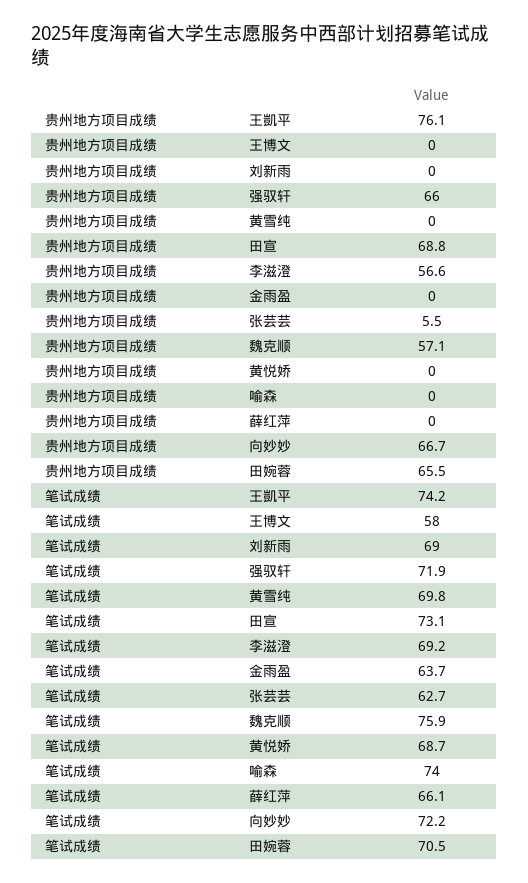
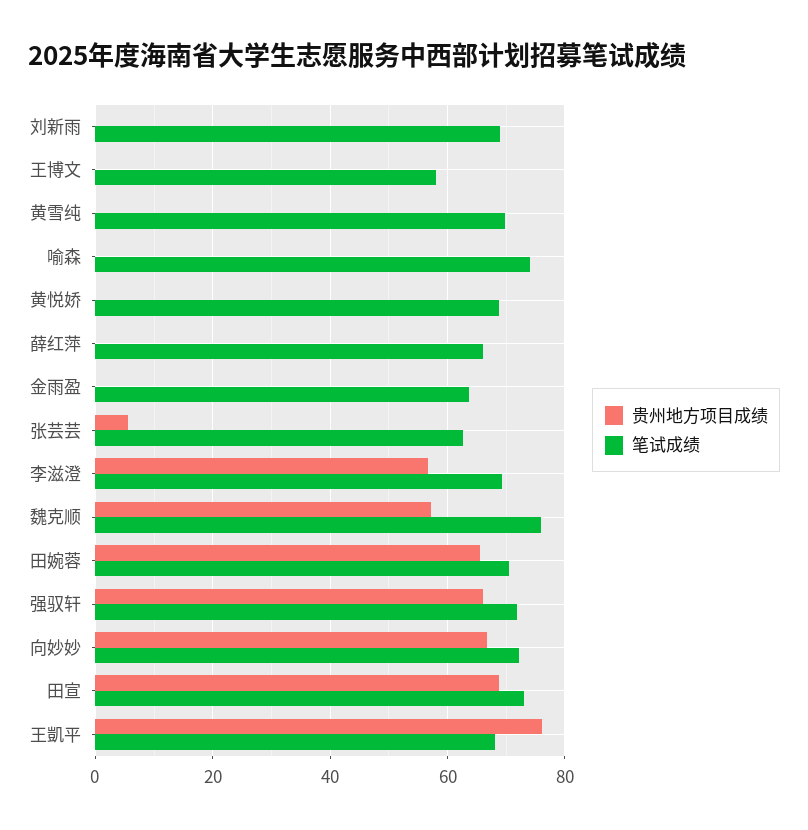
  {
    "贵州地方项目成绩": {
      "王凱平": 76.1,
      "王博文": 0,
      "刘新雨": 0,
      "强驭轩": 66,
      "黄雪纯": 0,
      "田宣": 68.8,
      "李滋澄": 56.6,
      "金雨盈": 0,
      "张芸芸": 5.5,
      "魏克顺": 57.1,
      "黄悦娇": 0,
      "喻森": 0,
      "薛红萍": 0,
      "向妙妙": 66.7,
      "田婉蓉": 65.5
    },
    "笔试成绩": {
-     "王凱平": 74.2,
+     "王凱平": 68,
      "王博文": 58,
      "刘新雨": 69,
      "强驭轩": 71.9,
      "黄雪纯": 69.8,
      "田宣": 73.1,
      "李滋澄": 69.2,
      "金雨盈": 63.7,
      "张芸芸": 62.7,
      "魏克顺": 75.9,
      "黄悦娇": 68.7,
      "喻森": 74,
      "薛红萍": 66.1,
      "向妙妙": 72.2,
      "田婉蓉": 70.5
    }
  }

